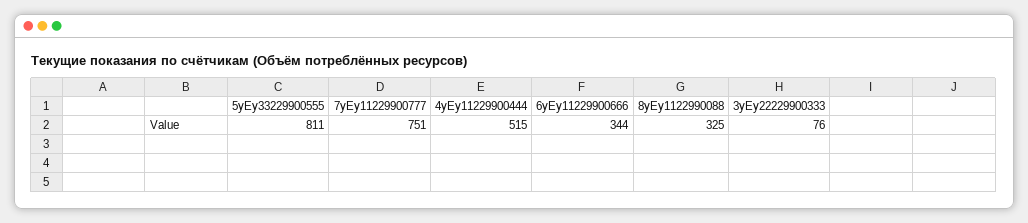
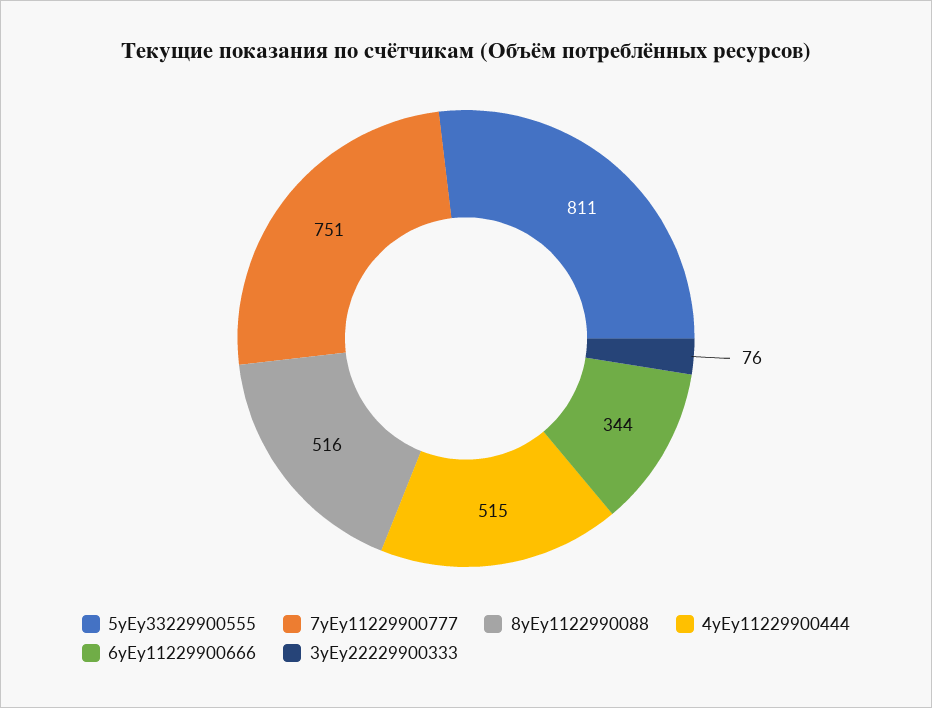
  {
    "5yEy33229900555": 811,
    "7yEy11229900777": 751,
    "4yEy11229900444": 515,
    "6yEy11229900666": 344,
-   "8yEy1122990088": 325,
+   "8yEy1122990088": 516,
    "3yEy22229900333": 76
  }

